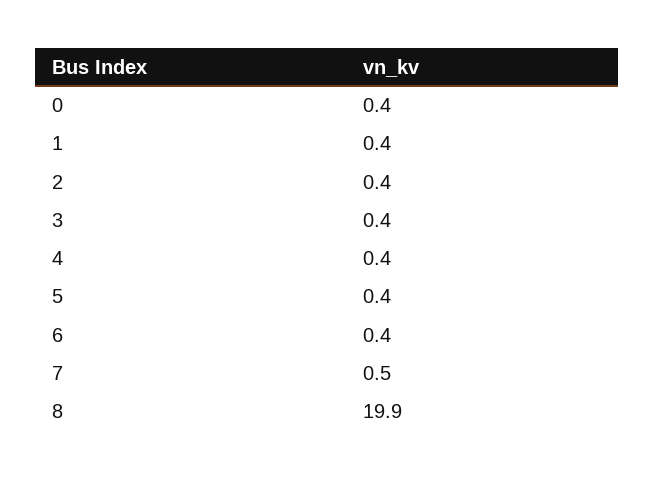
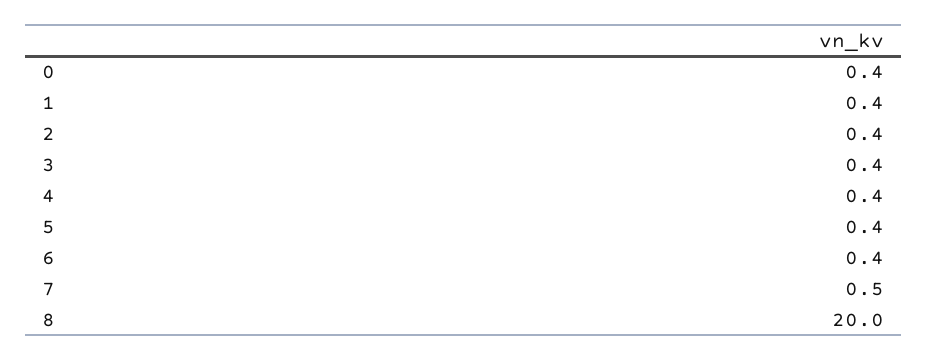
  {
    "0": 0.4,
    "1": 0.4,
    "2": 0.4,
    "3": 0.4,
    "4": 0.4,
    "5": 0.4,
    "6": 0.4,
    "7": 0.5,
-   "8": 19.9
+   "8": 20
  }

